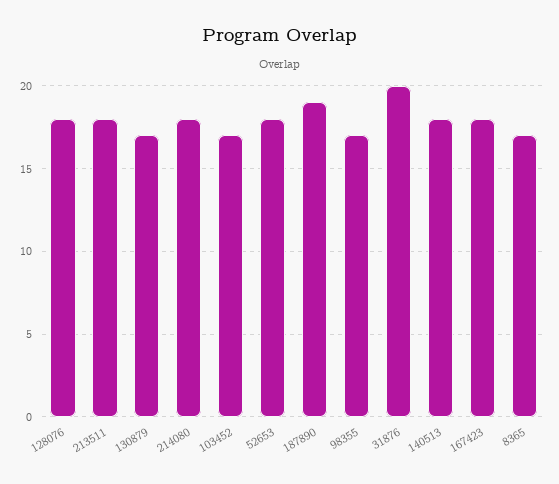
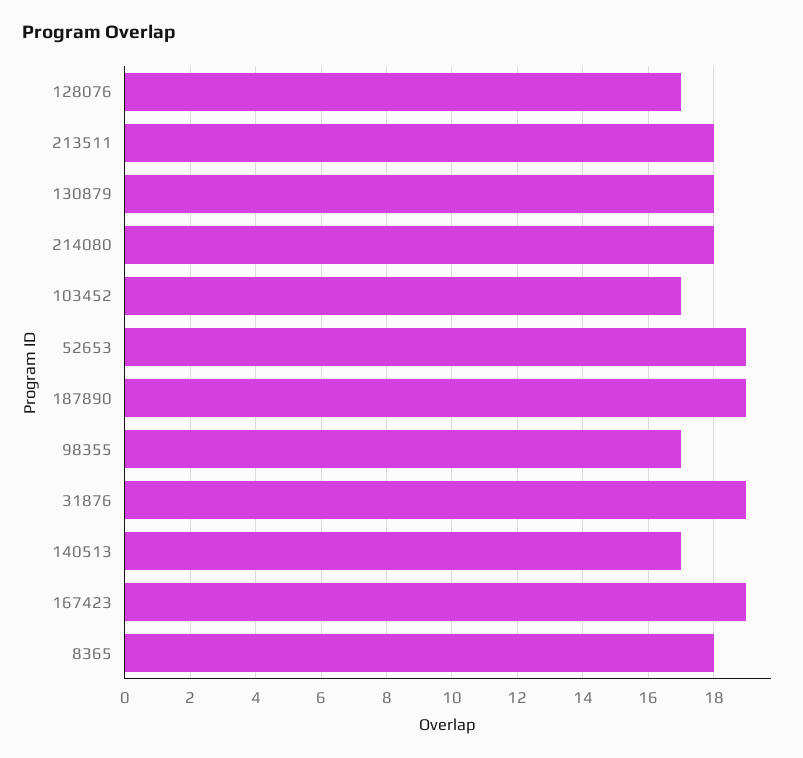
  {
-   "128076": 18,
+   "128076": 17,
    "213511": 18,
-   "130879": 17,
+   "130879": 18,
    "214080": 18,
    "103452": 17,
-   "52653": 18,
+   "52653": 19,
    "187890": 19,
    "98355": 17,
-   "31876": 20,
+   "31876": 19,
-   "140513": 18,
+   "140513": 17,
-   "167423": 18,
+   "167423": 19,
-   "8365": 17
+   "8365": 18
  }

